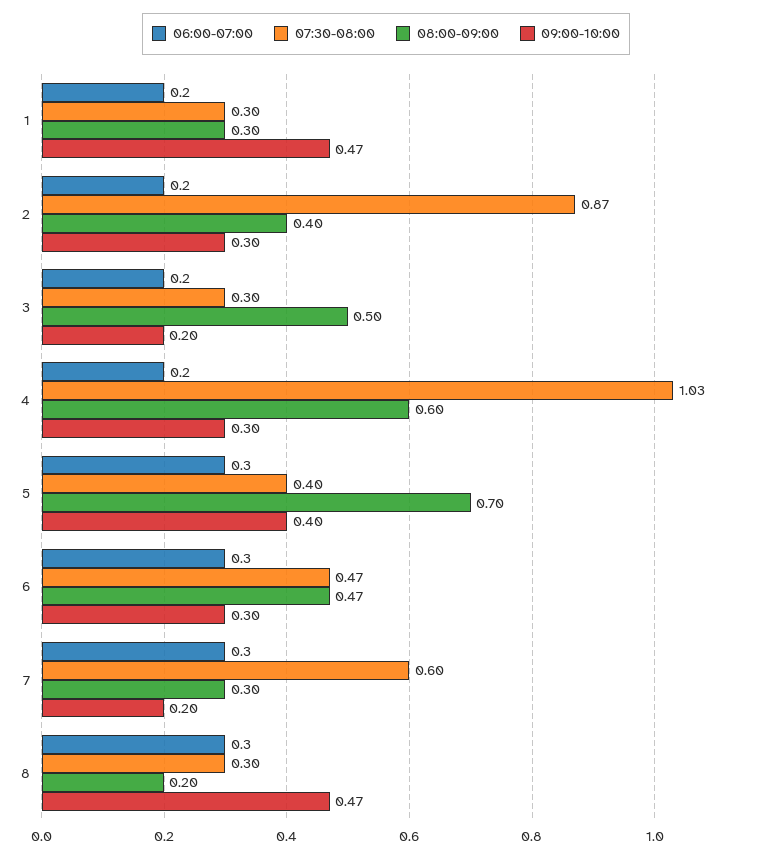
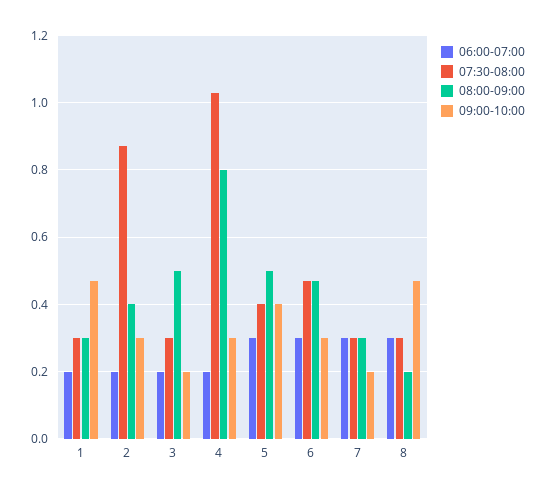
  {
    "06:00-07:00": {
      "1": 0.2,
      "2": 0.2,
      "3": 0.2,
      "4": 0.2,
      "5": 0.3,
      "6": 0.3,
      "7": 0.3,
      "8": 0.3
    },
    "07:30-08:00": {
      "1": 0.3,
      "2": 0.87,
      "3": 0.3,
      "4": 1.03,
      "5": 0.4,
      "6": 0.47,
-     "7": 0.6,
+     "7": 0.3,
      "8": 0.3
    },
    "08:00-09:00": {
      "1": 0.3,
      "2": 0.4,
      "3": 0.5,
-     "4": 0.6,
+     "4": 0.8,
-     "5": 0.7,
+     "5": 0.5,
      "6": 0.47,
      "7": 0.3,
      "8": 0.2
    },
    "09:00-10:00": {
      "1": 0.47,
      "2": 0.3,
      "3": 0.2,
      "4": 0.3,
      "5": 0.4,
      "6": 0.3,
      "7": 0.2,
      "8": 0.47
    }
  }

